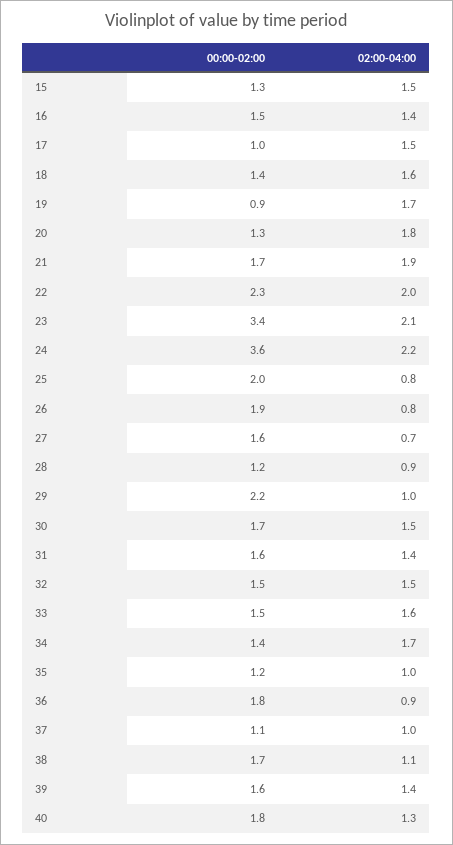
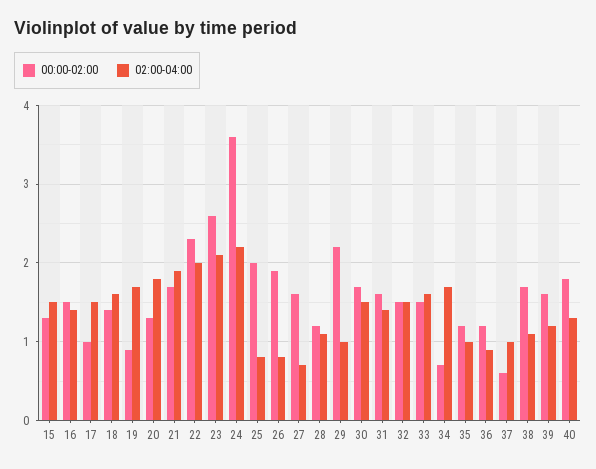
  {
    "00:00-02:00": {
      "15": 1.3,
      "16": 1.5,
      "17": 1,
      "18": 1.4,
      "19": 0.9,
      "20": 1.3,
      "21": 1.7,
      "22": 2.3,
-     "23": 3.4,
+     "23": 2.6,
      "24": 3.6,
      "25": 2,
      "26": 1.9,
      "27": 1.6,
      "28": 1.2,
      "29": 2.2,
      "30": 1.7,
      "31": 1.6,
      "32": 1.5,
      "33": 1.5,
-     "34": 1.4,
+     "34": 0.7,
      "35": 1.2,
-     "36": 1.8,
+     "36": 1.2,
-     "37": 1.1,
+     "37": 0.6,
      "38": 1.7,
      "39": 1.6,
      "40": 1.8
    },
    "02:00-04:00": {
      "15": 1.5,
      "16": 1.4,
      "17": 1.5,
      "18": 1.6,
      "19": 1.7,
      "20": 1.8,
      "21": 1.9,
      "22": 2,
      "23": 2.1,
      "24": 2.2,
      "25": 0.8,
      "26": 0.8,
      "27": 0.7,
-     "28": 0.9,
+     "28": 1.1,
      "29": 1,
      "30": 1.5,
      "31": 1.4,
      "32": 1.5,
      "33": 1.6,
      "34": 1.7,
      "35": 1,
      "36": 0.9,
      "37": 1,
      "38": 1.1,
-     "39": 1.4,
+     "39": 1.2,
      "40": 1.3
    }
  }

